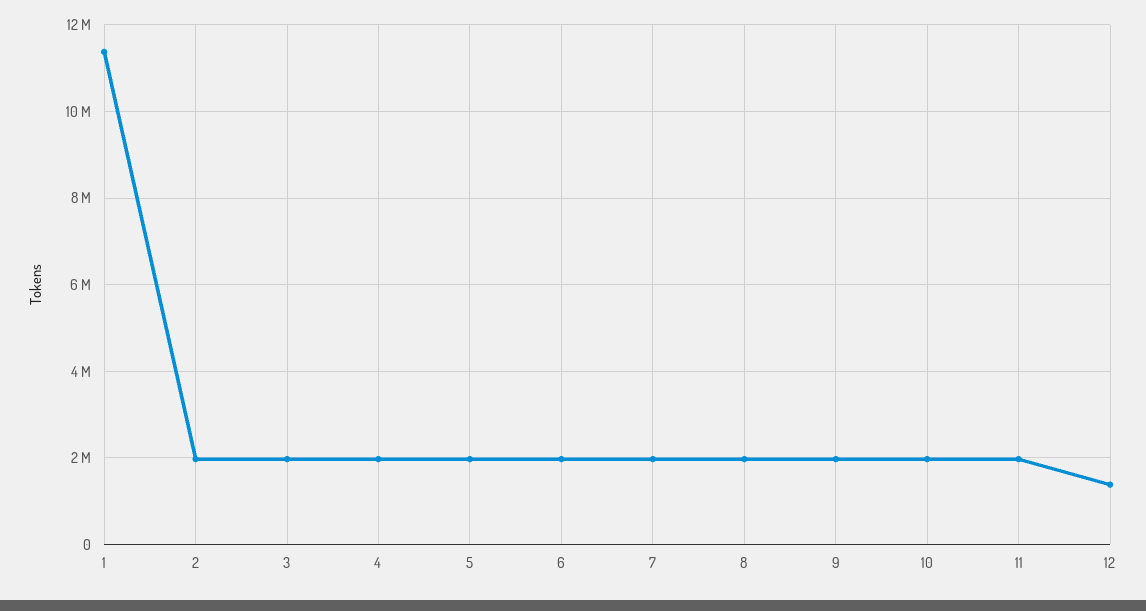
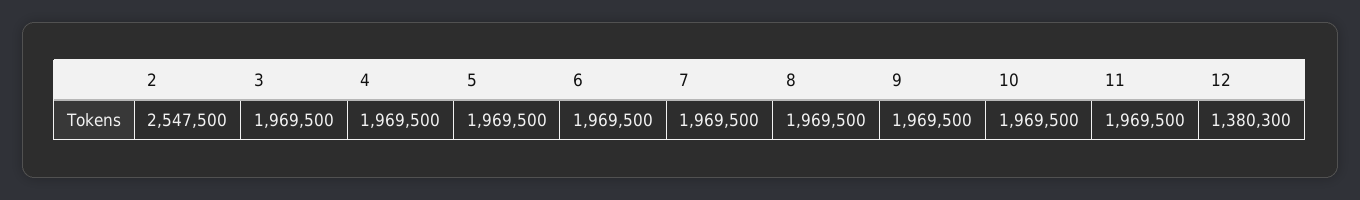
  {
-   "1": 11400000,
-   "2": 2000000,
+   "2": 2547500,
    "3": 1969500,
    "4": 1969500,
    "5": 1969500,
    "6": 1969500,
    "7": 1969500,
    "8": 1969500,
    "9": 1969500,
    "10": 1969500,
    "11": 1969500,
    "12": 1380300
  }

